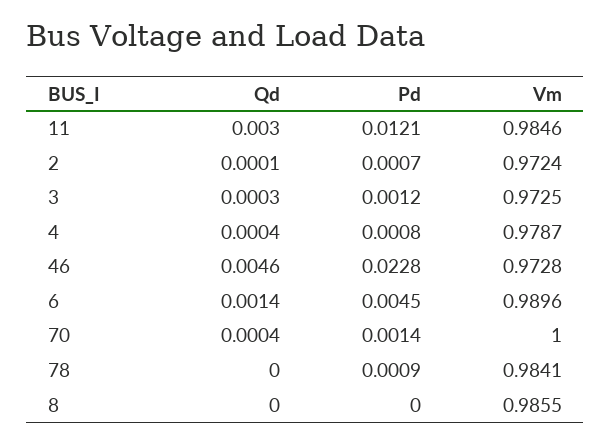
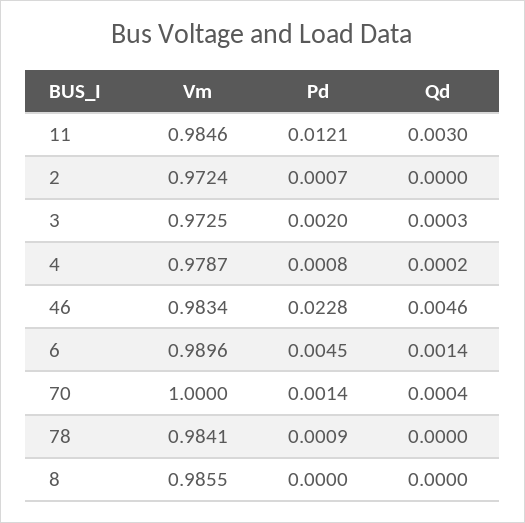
  {
    "Qd": {
      "11": 0.003,
-     "2": 0.0001,
+     "2": 0,
      "3": 0.0003,
-     "4": 0.0004,
+     "4": 0.0002,
      "46": 0.0046,
      "6": 0.0014,
      "70": 0.0004,
      "78": 0,
      "8": 0
    },
    "Pd": {
      "11": 0.0121,
      "2": 0.0007,
-     "3": 0.0012,
+     "3": 0.002,
      "4": 0.0008,
      "46": 0.0228,
      "6": 0.0045,
      "70": 0.0014,
      "78": 0.0009,
      "8": 0
    },
    "Vm": {
      "11": 0.9846,
      "2": 0.9724,
      "3": 0.9725,
      "4": 0.9787,
-     "46": 0.9728,
+     "46": 0.9834,
      "6": 0.9896,
      "70": 1,
      "78": 0.9841,
      "8": 0.9855
    }
  }

